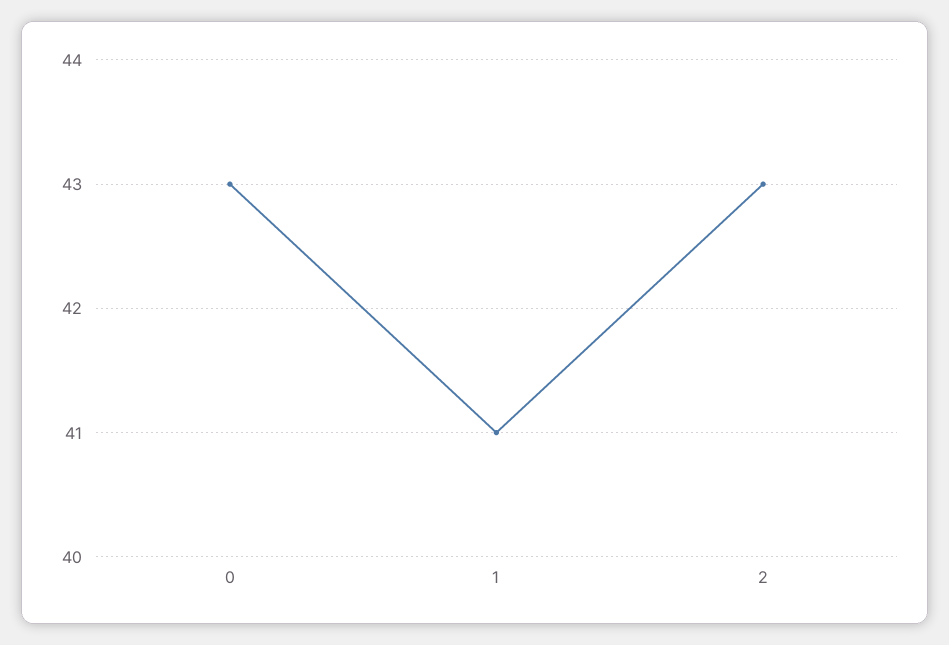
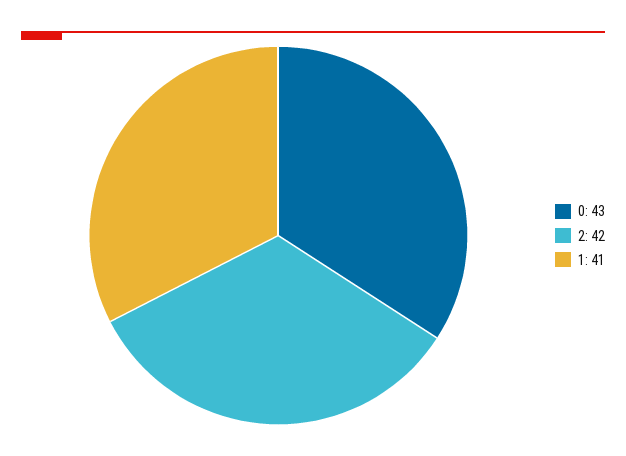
  {
    "0": 43,
    "1": 41,
-   "2": 43
+   "2": 42
  }

